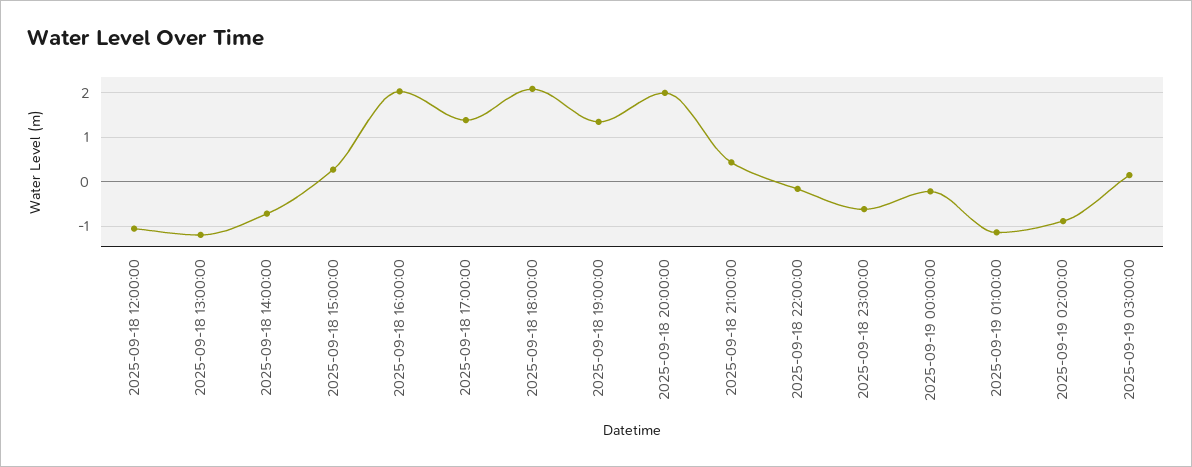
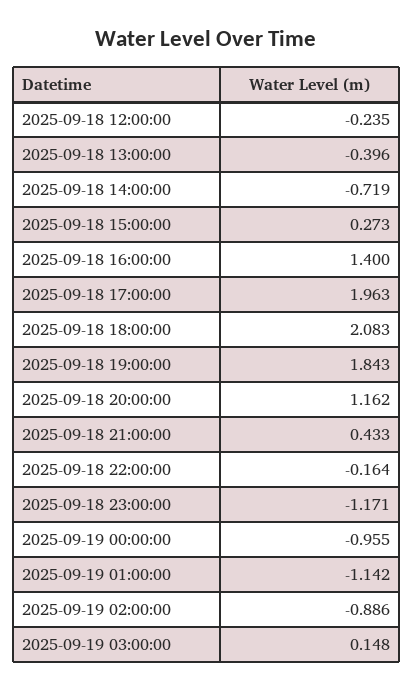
  {
-   "2025-09-18 12:00:00": -1,
+   "2025-09-18 12:00:00": -0.235,
-   "2025-09-18 13:00:00": -1.2,
+   "2025-09-18 13:00:00": -0.396,
    "2025-09-18 14:00:00": -0.719,
    "2025-09-18 15:00:00": 0.273,
-   "2025-09-18 16:00:00": 2,
+   "2025-09-18 16:00:00": 1.4,
-   "2025-09-18 17:00:00": 1.4,
+   "2025-09-18 17:00:00": 1.963,
    "2025-09-18 18:00:00": 2.083,
-   "2025-09-18 19:00:00": 1.4,
+   "2025-09-18 19:00:00": 1.843,
-   "2025-09-18 20:00:00": 2,
+   "2025-09-18 20:00:00": 1.162,
    "2025-09-18 21:00:00": 0.433,
    "2025-09-18 22:00:00": -0.164,
-   "2025-09-18 23:00:00": -0.6,
+   "2025-09-18 23:00:00": -1.171,
-   "2025-09-19 00:00:00": -0.2,
+   "2025-09-19 00:00:00": -0.955,
    "2025-09-19 01:00:00": -1.142,
    "2025-09-19 02:00:00": -0.886,
    "2025-09-19 03:00:00": 0.148
  }

